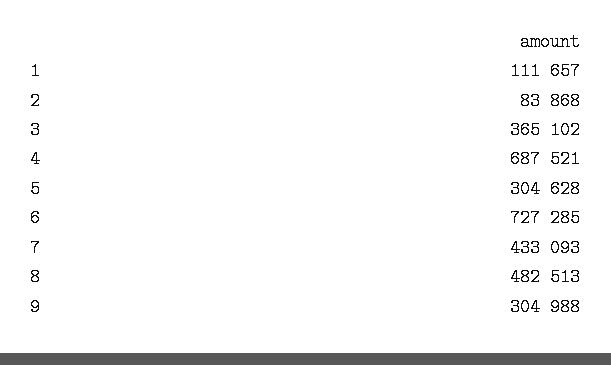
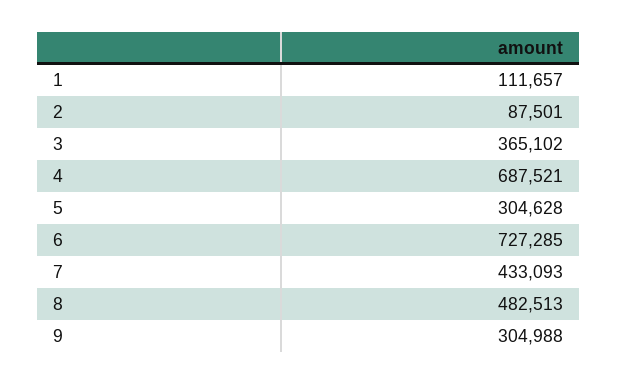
  {
    "1": 111657,
-   "2": 83868,
+   "2": 87501,
    "3": 365102,
    "4": 687521,
    "5": 304628,
    "6": 727285,
    "7": 433093,
    "8": 482513,
    "9": 304988
  }

